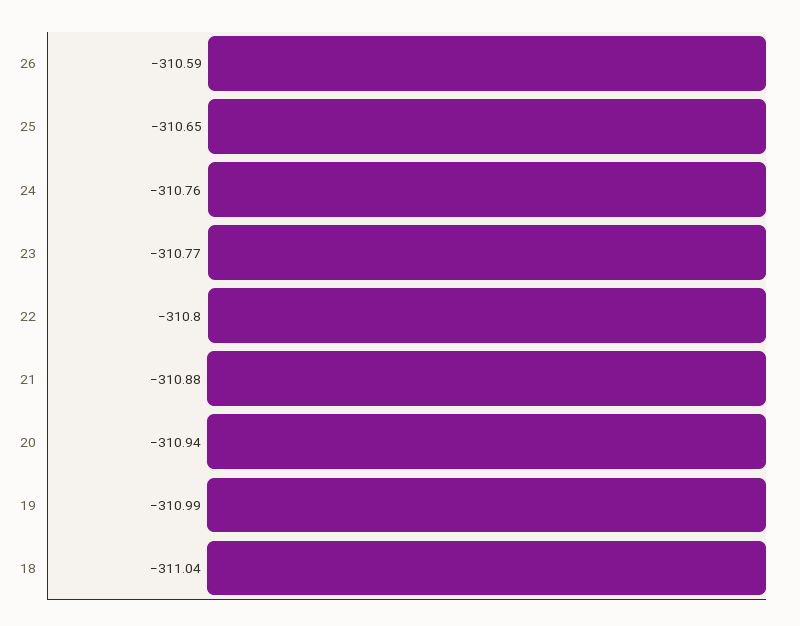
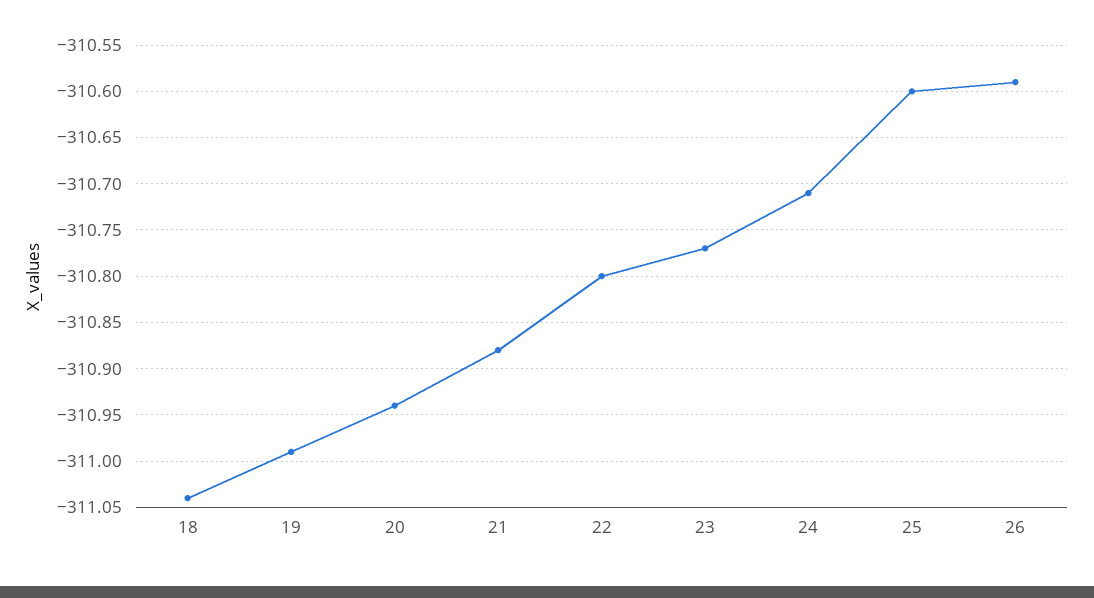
  {
    "26": -310.59,
-   "25": -310.65,
+   "25": -310.6,
-   "24": -310.76,
+   "24": -310.71,
    "23": -310.77,
    "22": -310.8,
    "21": -310.88,
    "20": -310.94,
    "19": -310.99,
    "18": -311.04
  }

